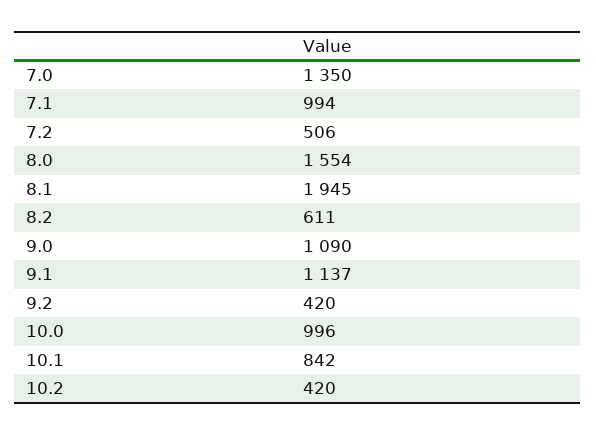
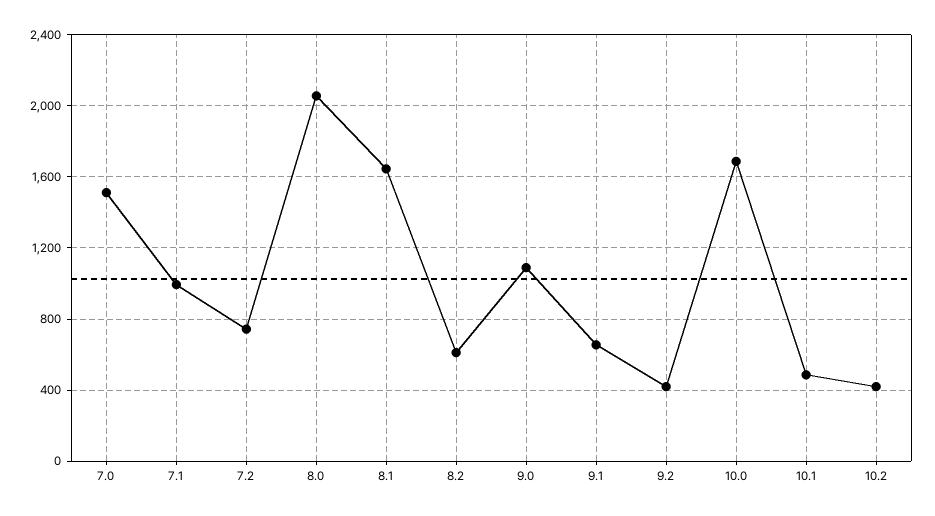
  {
-   "7.0": 1350,
+   "7.0": 1500,
    "7.1": 994,
-   "7.2": 506,
+   "7.2": 750,
-   "8.0": 1554,
+   "8.0": 2050,
-   "8.1": 1945,
+   "8.1": 1650,
    "8.2": 611,
    "9.0": 1090,
-   "9.1": 1137,
+   "9.1": 650,
    "9.2": 420,
-   "10.0": 996,
+   "10.0": 1700,
-   "10.1": 842,
+   "10.1": 500,
    "10.2": 420
  }

